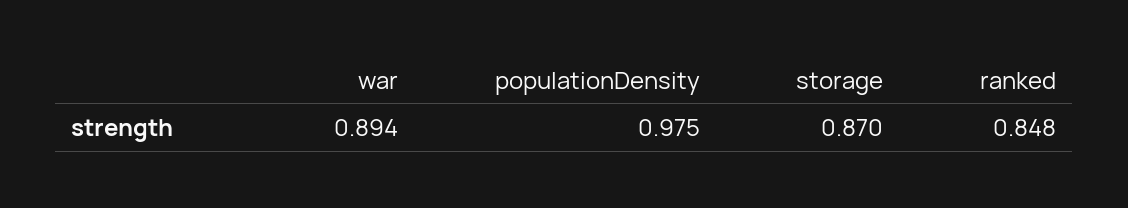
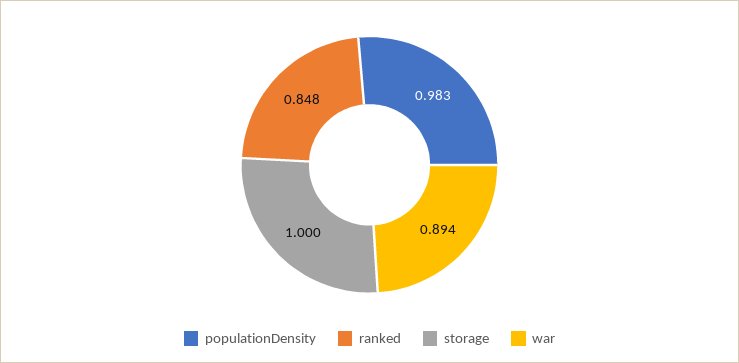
  {
    "war": 0.894,
-   "populationDensity": 0.975,
+   "populationDensity": 0.983,
-   "storage": 0.87,
+   "storage": 1,
    "ranked": 0.848
  }

